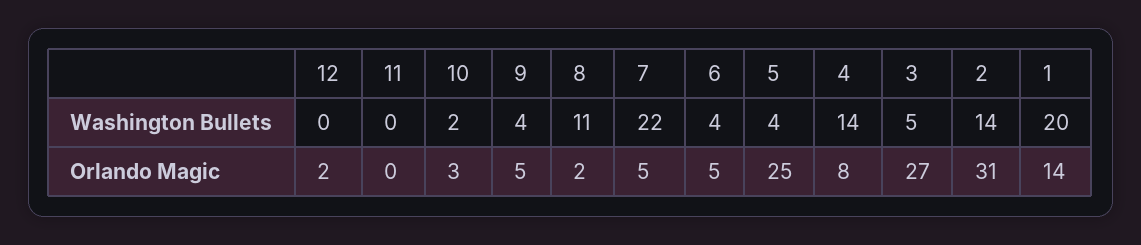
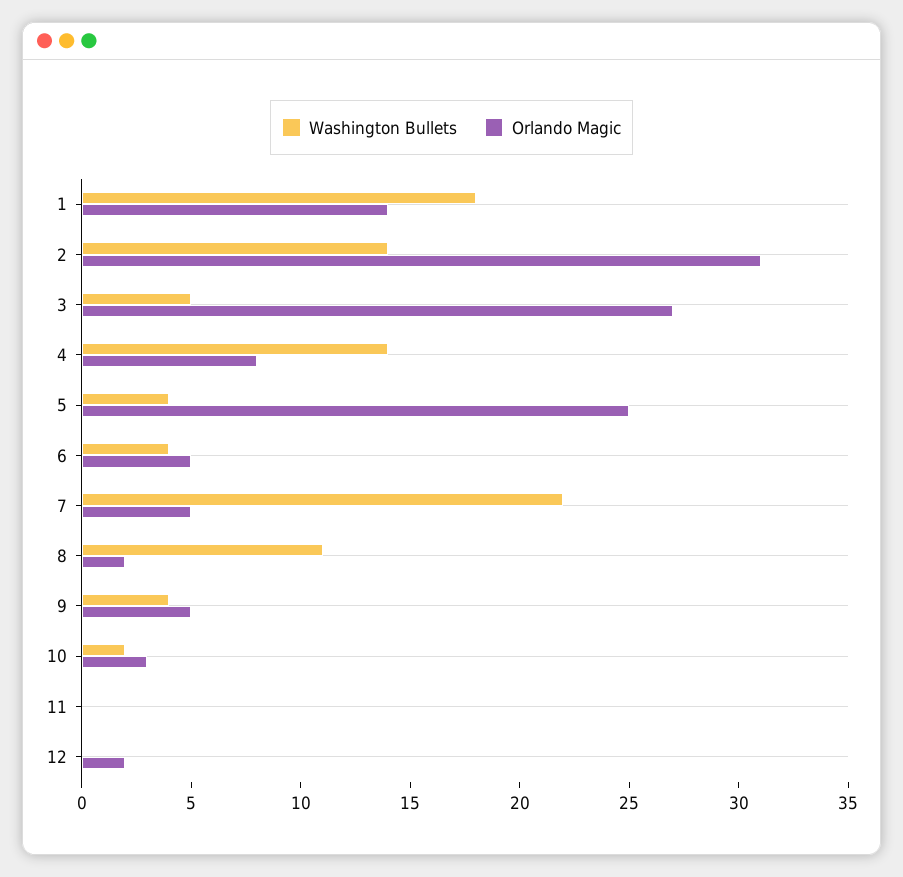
  {
    "Washington Bullets": {
      "12": 0,
      "11": 0,
      "10": 2,
      "9": 4,
      "8": 11,
      "7": 22,
      "6": 4,
      "5": 4,
      "4": 14,
      "3": 5,
      "2": 14,
-     "1": 20
+     "1": 18
    },
    "Orlando Magic": {
      "12": 2,
      "11": 0,
      "10": 3,
      "9": 5,
      "8": 2,
      "7": 5,
      "6": 5,
      "5": 25,
      "4": 8,
      "3": 27,
      "2": 31,
      "1": 14
    }
  }

